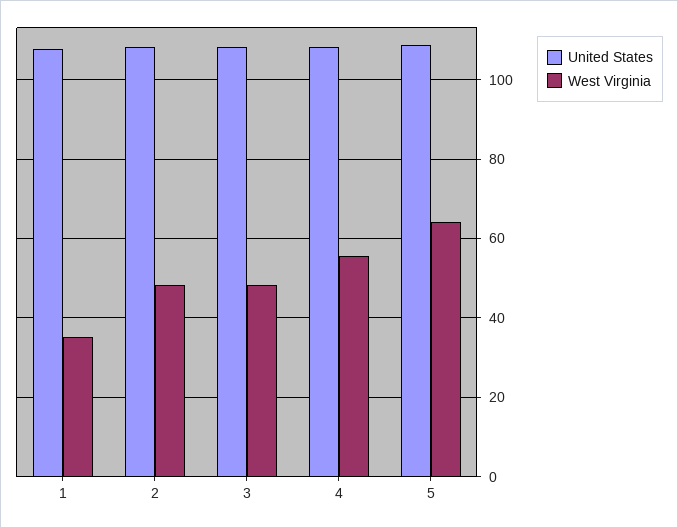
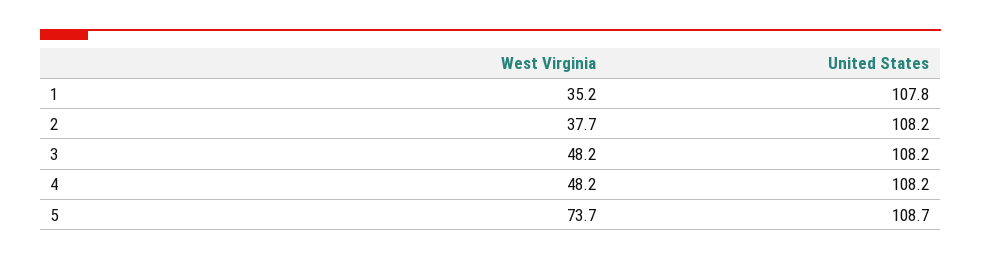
  {
    "United States": {
      "1": 107.8,
      "2": 108.2,
      "3": 108.2,
      "4": 108.2,
      "5": 108.7
    },
    "West Virginia": {
      "1": 35.2,
-     "2": 48,
+     "2": 37.7,
      "3": 48.2,
-     "4": 56,
+     "4": 48.2,
-     "5": 64
+     "5": 73.7
    }
  }

